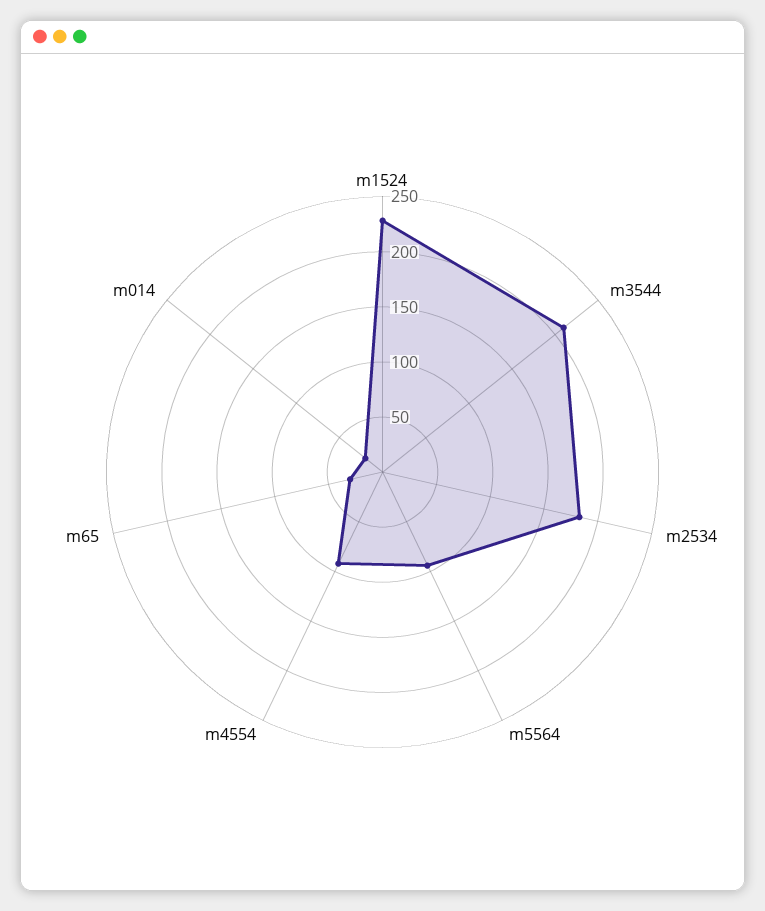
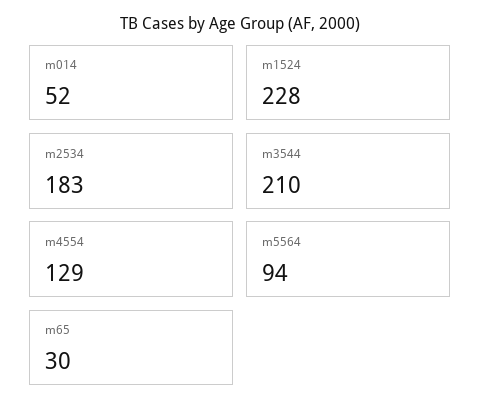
  {
    "m1524": 228,
    "m3544": 210,
    "m2534": 183,
    "m5564": 94,
-   "m4554": 90,
+   "m4554": 129,
    "m65": 30,
-   "m014": 20
+   "m014": 52
  }

